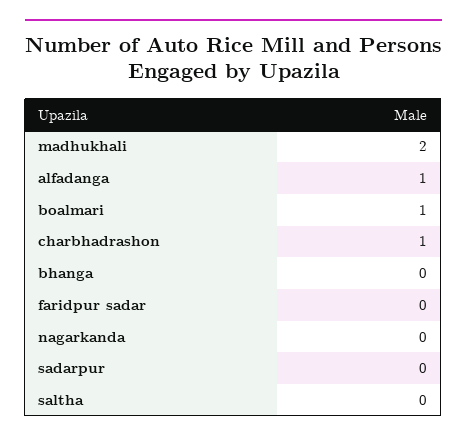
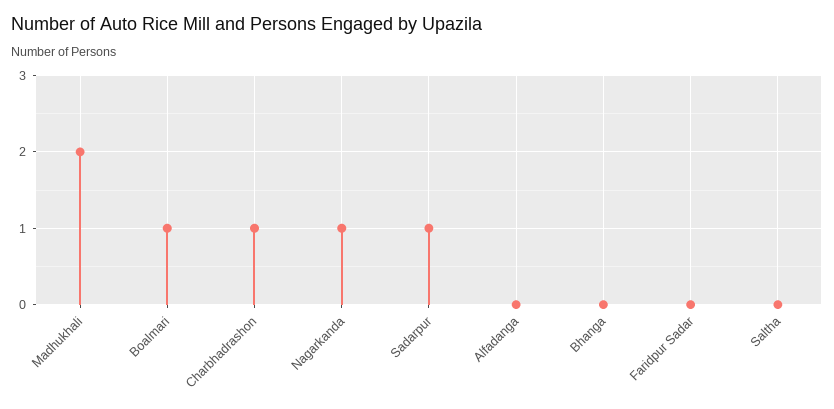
  {
    "madhukhali": 2,
-   "alfadanga": 1,
+   "alfadanga": 0,
    "boalmari": 1,
    "charbhadrashon": 1,
    "bhanga": 0,
    "faridpur sadar": 0,
-   "nagarkanda": 0,
+   "nagarkanda": 1,
-   "sadarpur": 0,
+   "sadarpur": 1,
    "saltha": 0
  }

